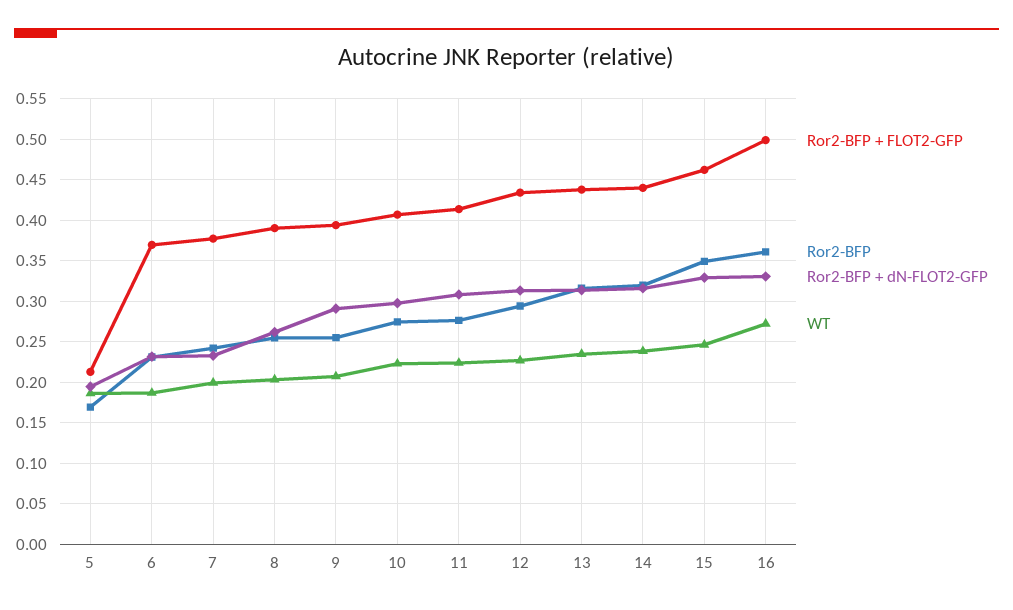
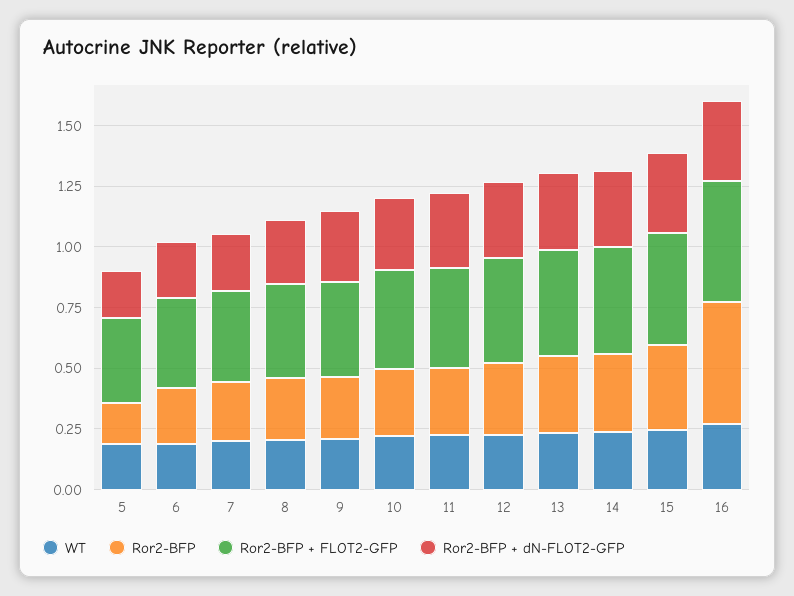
  {
    "Ror2-BFP + FLOT2-GFP": {
-     "5": 0.21,
+     "5": 0.35,
      "6": 0.37,
      "7": 0.38,
      "8": 0.39,
      "9": 0.39,
      "10": 0.41,
      "11": 0.41,
      "12": 0.43,
      "13": 0.44,
      "14": 0.44,
      "15": 0.46,
      "16": 0.5
    },
    "Ror2-BFP": {
      "5": 0.17,
      "6": 0.23,
      "7": 0.24,
      "8": 0.25,
      "9": 0.26,
      "10": 0.27,
      "11": 0.28,
      "12": 0.29,
      "13": 0.32,
      "14": 0.32,
      "15": 0.35,
-     "16": 0.36
+     "16": 0.5
    },
    "Ror2-BFP + dN-FLOT2-GFP": {
      "5": 0.19,
      "6": 0.23,
      "7": 0.23,
      "8": 0.26,
      "9": 0.29,
      "10": 0.3,
      "11": 0.31,
      "12": 0.31,
      "13": 0.31,
      "14": 0.32,
      "15": 0.33,
      "16": 0.33
    },
    "WT": {
      "5": 0.19,
      "6": 0.19,
      "7": 0.2,
      "8": 0.2,
      "9": 0.21,
      "10": 0.22,
      "11": 0.22,
      "12": 0.23,
      "13": 0.23,
      "14": 0.24,
      "15": 0.25,
      "16": 0.27
    }
  }

